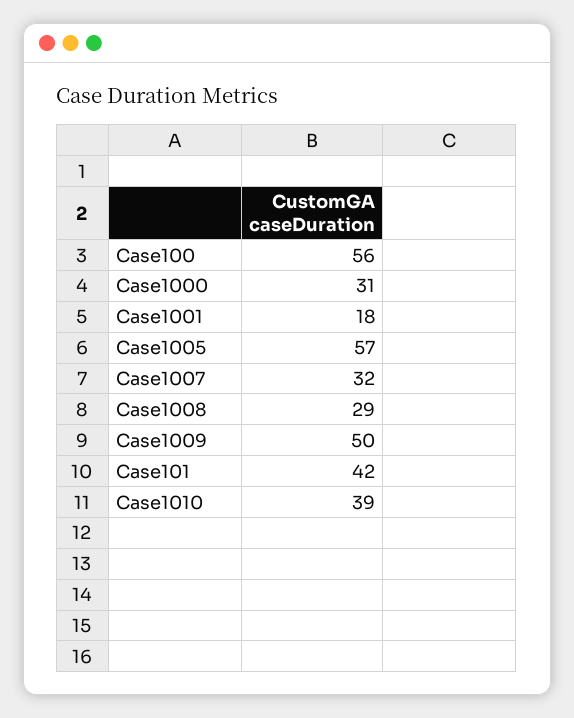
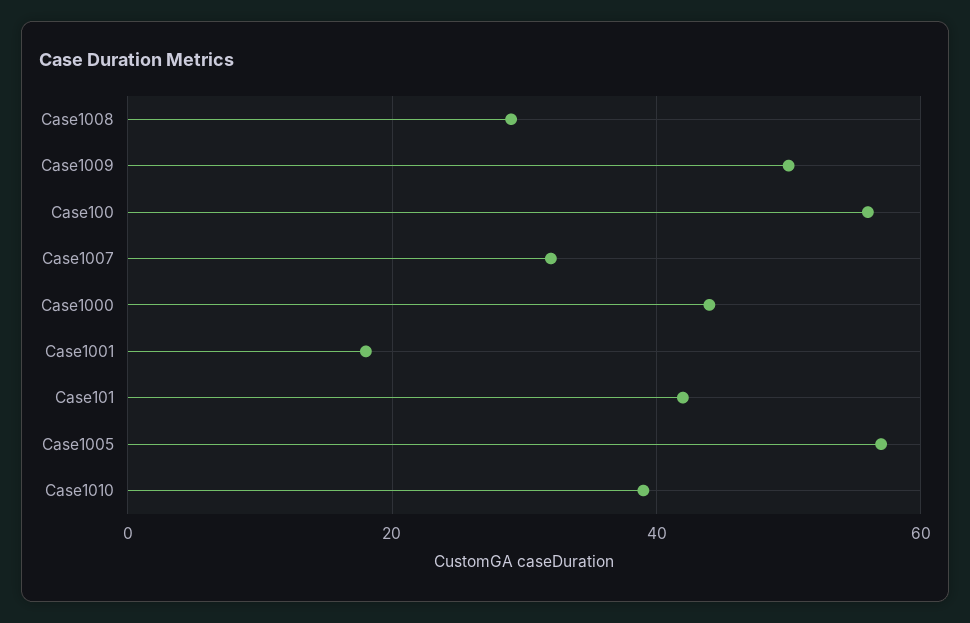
  {
    "Case100": 56,
-   "Case1000": 31,
+   "Case1000": 45,
    "Case1001": 18,
    "Case1005": 57,
    "Case1007": 32,
    "Case1008": 29,
    "Case1009": 50,
    "Case101": 42,
    "Case1010": 39
  }

